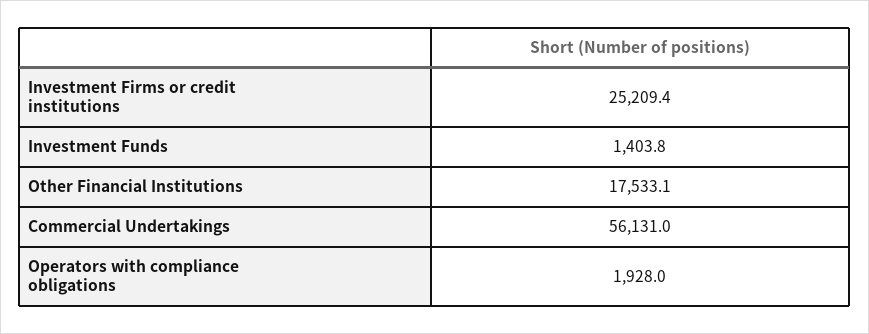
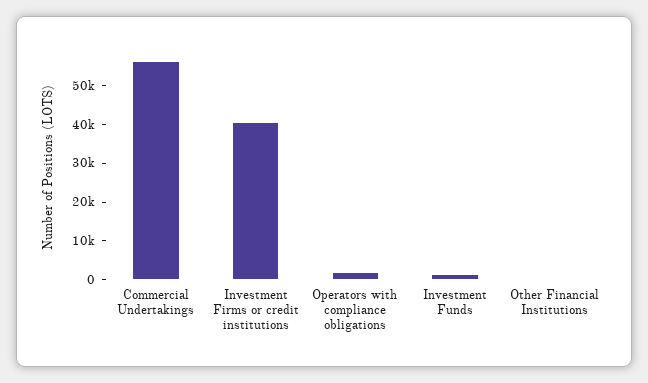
  {
-   "Investment Firms or credit institutions": 25209.4,
+   "Investment Firms or credit institutions": 40000,
    "Investment Funds": 1403.8,
-   "Other Financial Institutions": 17533.1,
+   "Other Financial Institutions": 0,
    "Commercial Undertakings": 56131,
    "Operators with compliance obligations": 1928
  }

